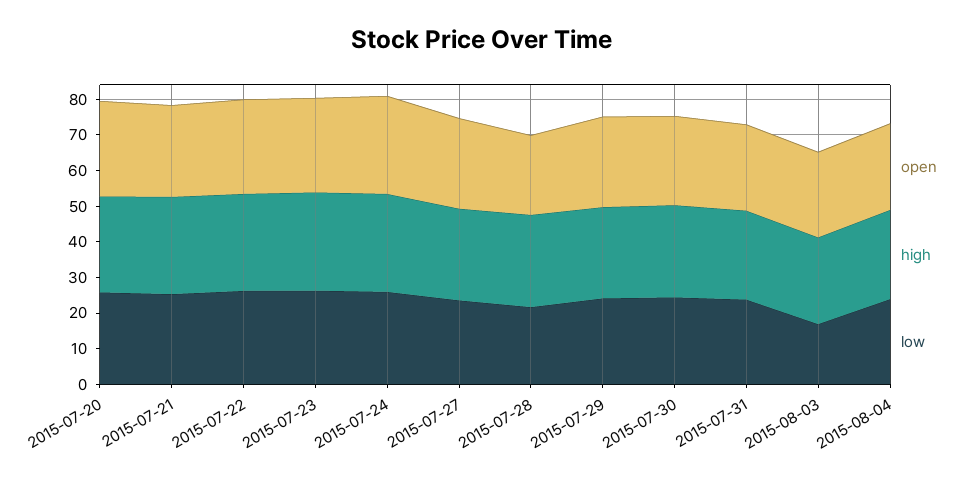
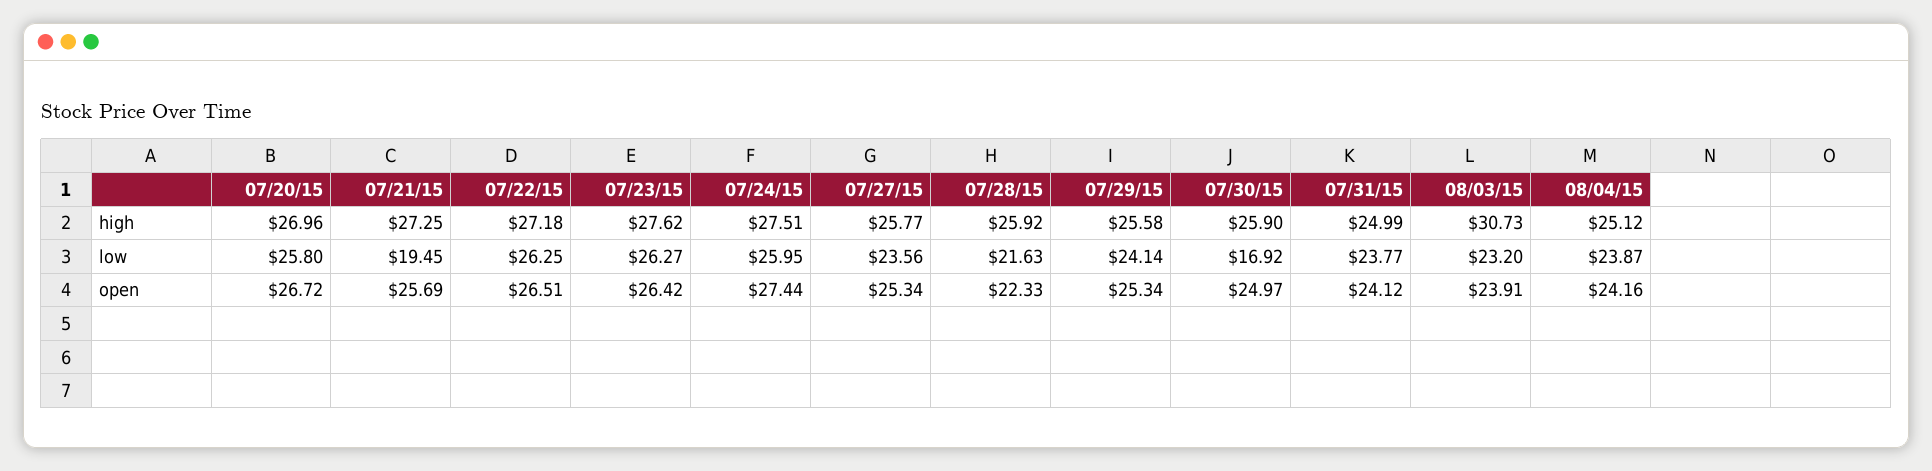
  {
    "open": {
      "2015-07-20": 26.72,
      "2015-07-21": 25.69,
      "2015-07-22": 26.51,
      "2015-07-23": 26.42,
      "2015-07-24": 27.44,
      "2015-07-27": 25.34,
      "2015-07-28": 22.33,
      "2015-07-29": 25.34,
      "2015-07-30": 24.97,
      "2015-07-31": 24.12,
      "2015-08-03": 23.91,
      "2015-08-04": 24.16
    },
    "high": {
      "2015-07-20": 26.96,
      "2015-07-21": 27.25,
      "2015-07-22": 27.18,
      "2015-07-23": 27.62,
      "2015-07-24": 27.51,
      "2015-07-27": 25.77,
      "2015-07-28": 25.92,
      "2015-07-29": 25.58,
      "2015-07-30": 25.9,
      "2015-07-31": 24.99,
-     "2015-08-03": 25,
+     "2015-08-03": 30.73,
      "2015-08-04": 25.12
    },
    "low": {
      "2015-07-20": 25.8,
-     "2015-07-21": 25,
+     "2015-07-21": 19.45,
      "2015-07-22": 26.25,
      "2015-07-23": 26.27,
      "2015-07-24": 25.95,
      "2015-07-27": 23.56,
      "2015-07-28": 21.63,
      "2015-07-29": 24.14,
-     "2015-07-30": 25,
+     "2015-07-30": 16.92,
      "2015-07-31": 23.77,
-     "2015-08-03": 17.5,
+     "2015-08-03": 23.2,
      "2015-08-04": 23.87
    }
  }

